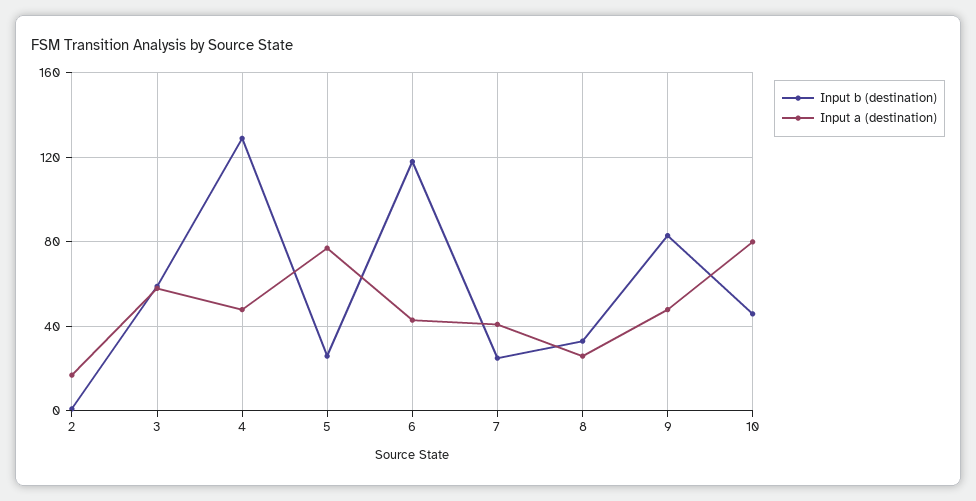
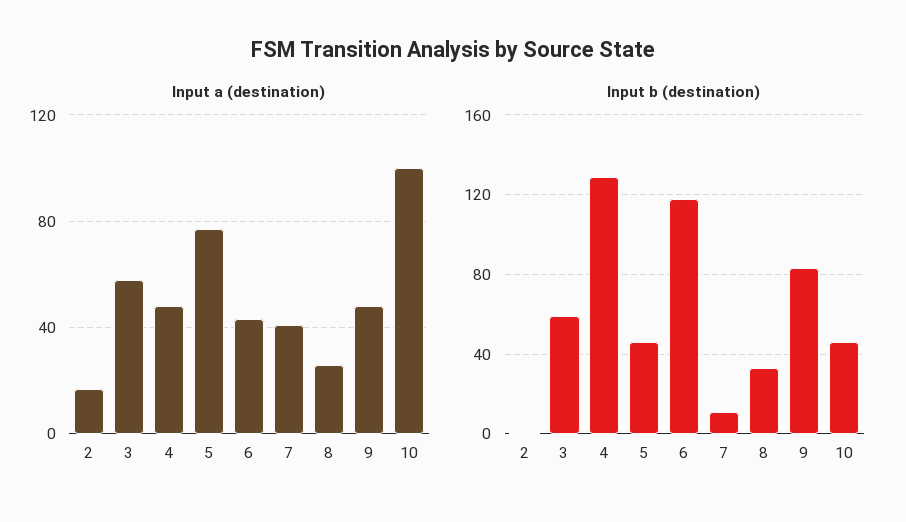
  {
    "Input b (destination)": {
      "2": 0,
      "3": 60,
      "4": 130,
-     "5": 25,
+     "5": 45,
      "6": 120,
-     "7": 25,
+     "7": 10,
      "8": 35,
      "9": 85,
      "10": 45
    },
    "Input a (destination)": {
      "2": 15,
      "3": 60,
      "4": 50,
      "5": 75,
      "6": 45,
      "7": 40,
      "8": 25,
      "9": 50,
-     "10": 80
+     "10": 100
    }
  }

